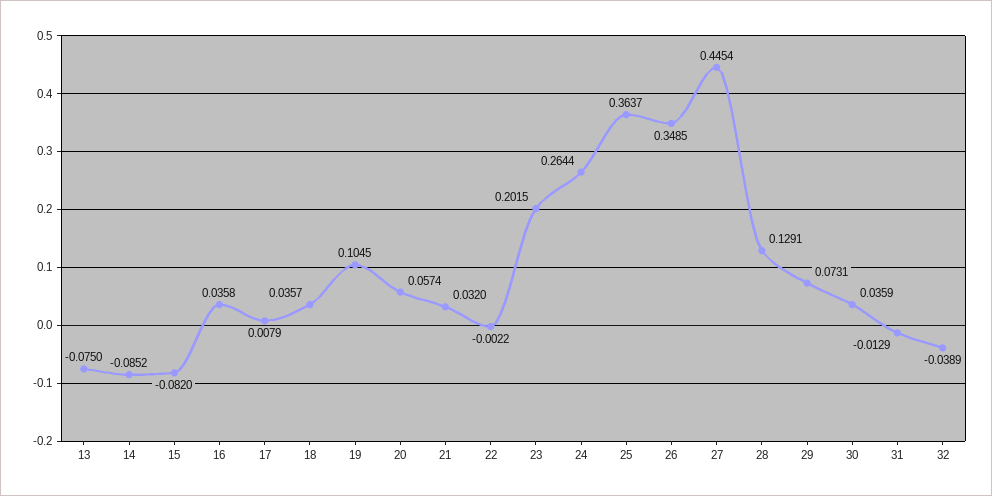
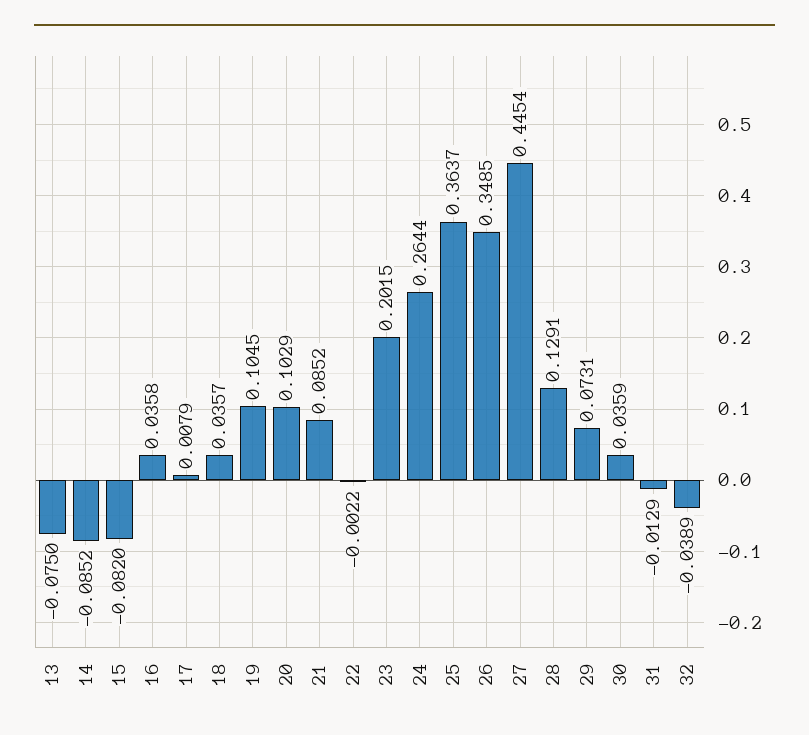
  {
    "13": -0.075,
    "14": -0.0852,
    "15": -0.082,
    "16": 0.0358,
    "17": 0.0079,
    "18": 0.0357,
    "19": 0.1045,
-   "20": 0.0574,
+   "20": 0.1029,
-   "21": 0.032,
+   "21": 0.0852,
    "22": -0.0022,
    "23": 0.2015,
    "24": 0.2644,
    "25": 0.3637,
    "26": 0.3485,
    "27": 0.4454,
    "28": 0.1291,
    "29": 0.0731,
    "30": 0.0359,
    "31": -0.0129,
    "32": -0.0389
  }

